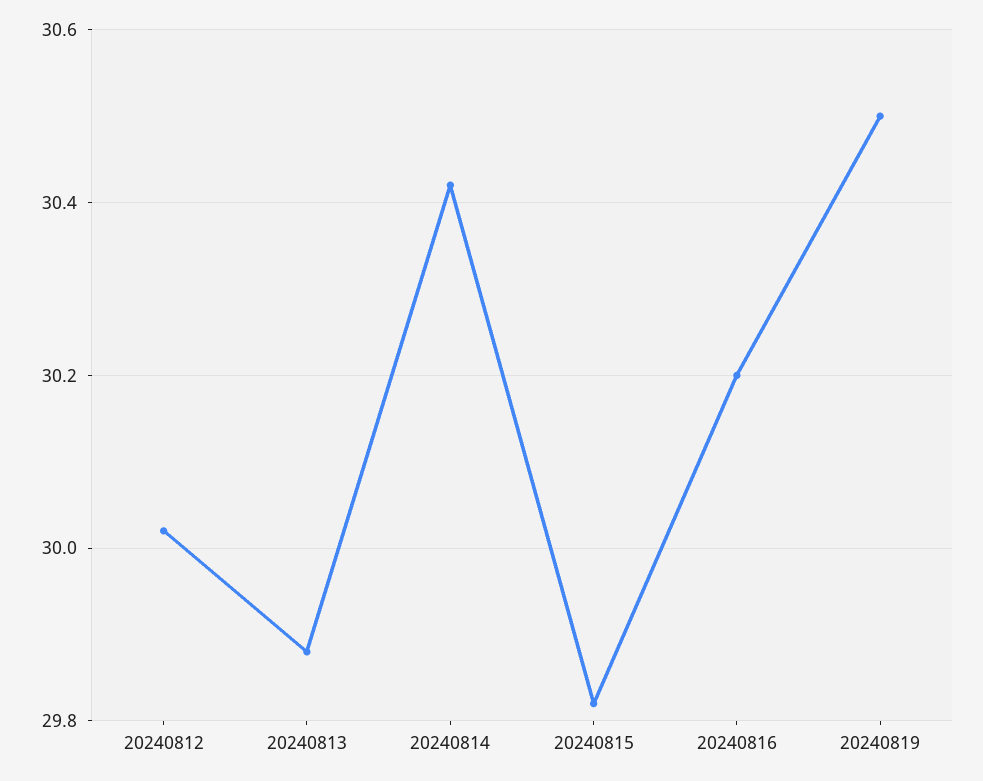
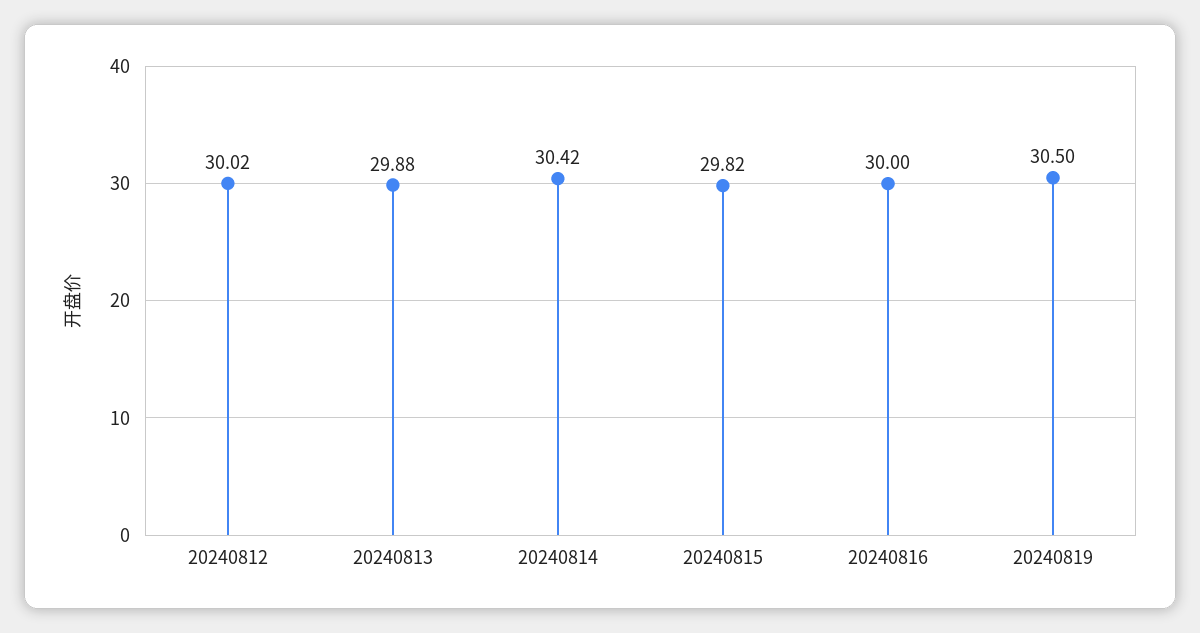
  {
    "20240812": 30.02,
    "20240813": 29.88,
    "20240814": 30.42,
    "20240815": 29.82,
-   "20240816": 30.2,
+   "20240816": 30,
    "20240819": 30.5
  }

